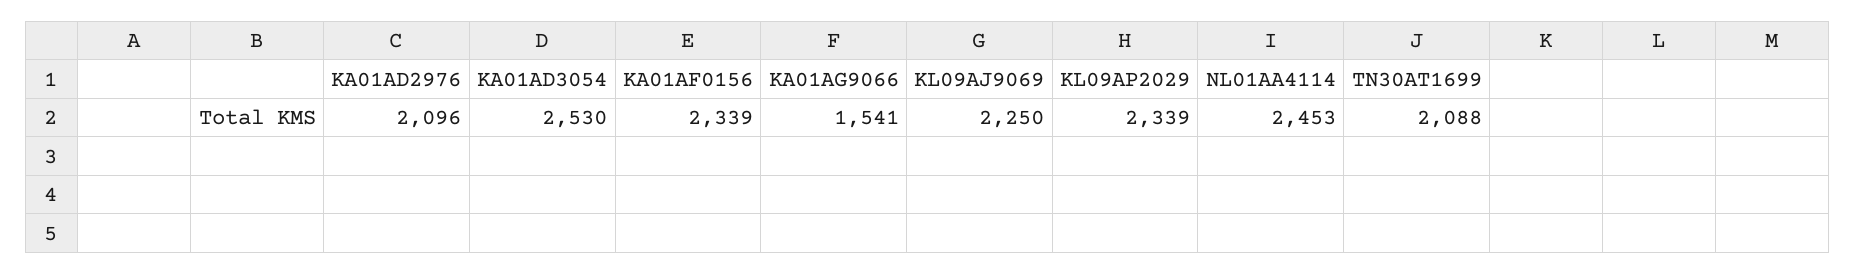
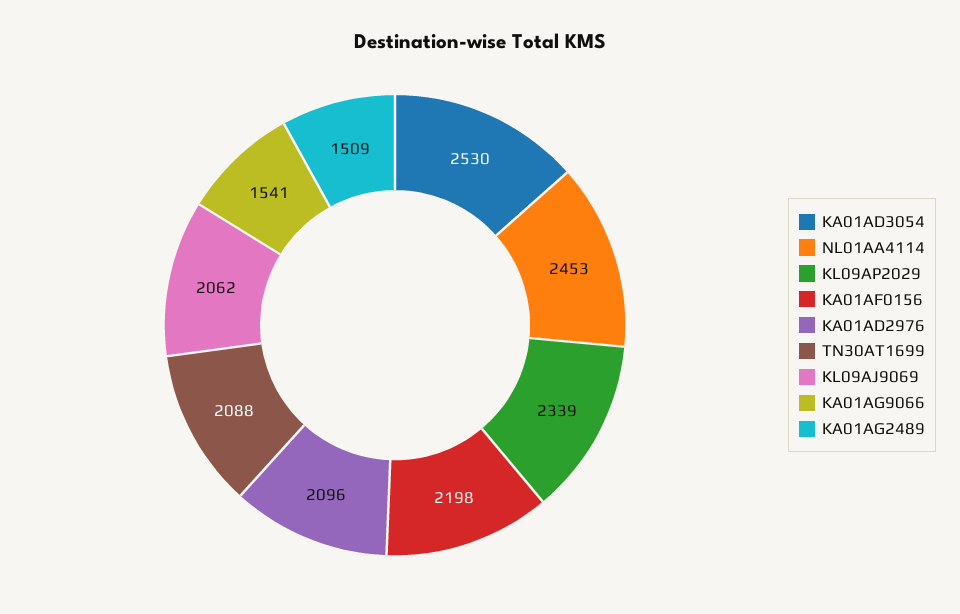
  {
    "KA01AD2976": 2096,
    "KA01AD3054": 2530,
-   "KA01AF0156": 2339,
+   "KA01AF0156": 2198,
    "KA01AG9066": 1541,
-   "KL09AJ9069": 2250,
+   "KL09AJ9069": 2062,
    "KL09AP2029": 2339,
    "NL01AA4114": 2453,
-   "TN30AT1699": 2088
+   "TN30AT1699": 2088,
+   "KA01AG2489": 1509
  }

